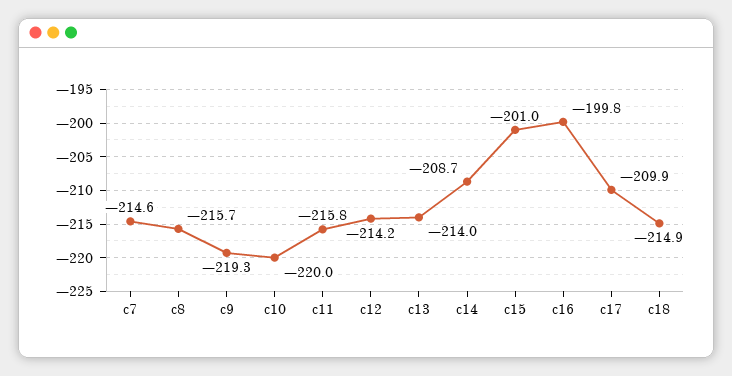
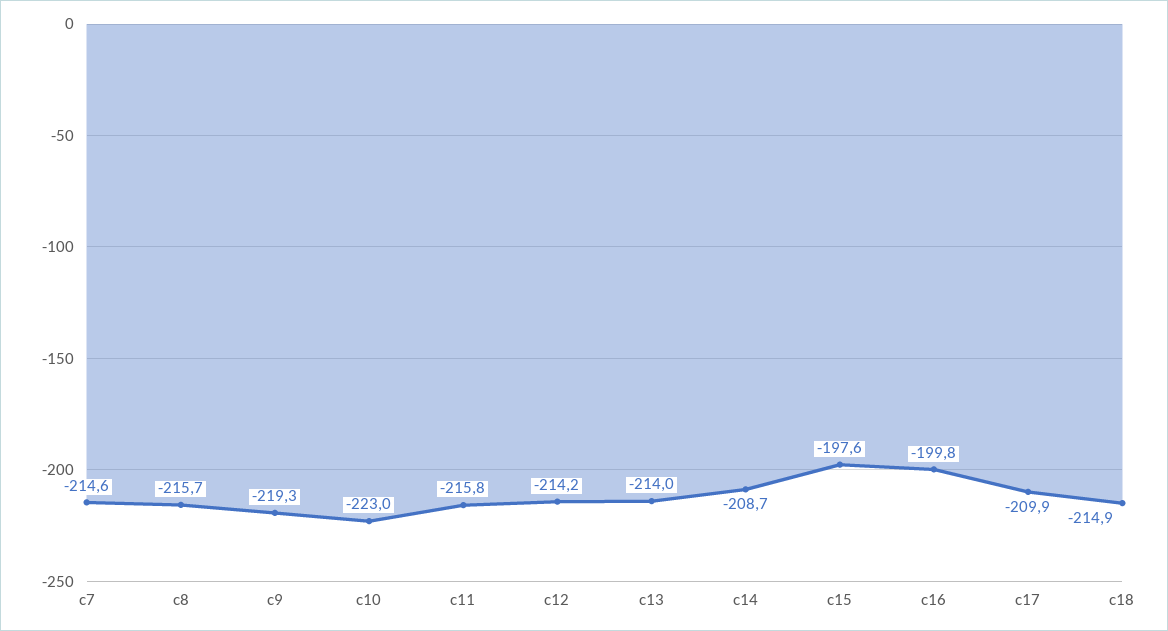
  {
    "c7": -214.6,
    "c8": -215.7,
    "c9": -219.3,
-   "c10": -220,
+   "c10": -223,
    "c11": -215.8,
    "c12": -214.2,
    "c13": -214,
    "c14": -208.7,
-   "c15": -201,
+   "c15": -197.6,
    "c16": -199.8,
    "c17": -209.9,
    "c18": -214.9
  }

